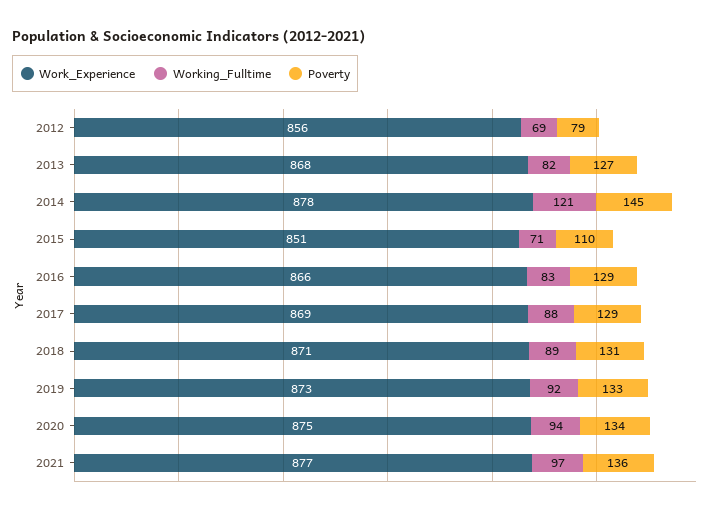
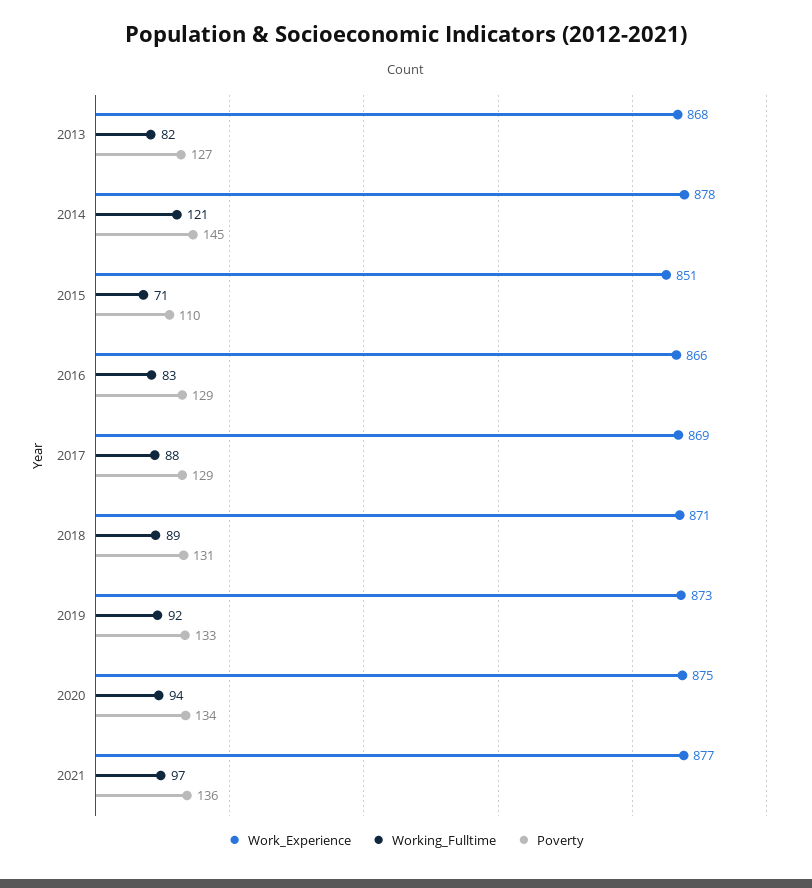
  {
    "Work_Experience": {
-     "2012": 856,
      "2013": 868,
      "2014": 878,
      "2015": 851,
      "2016": 866,
      "2017": 869,
      "2018": 871,
      "2019": 873,
      "2020": 875,
      "2021": 877
    },
    "Working_Fulltime": {
-     "2012": 69,
      "2013": 82,
      "2014": 121,
      "2015": 71,
      "2016": 83,
      "2017": 88,
      "2018": 89,
      "2019": 92,
      "2020": 94,
      "2021": 97
    },
    "Poverty": {
-     "2012": 79,
      "2013": 127,
      "2014": 145,
      "2015": 110,
      "2016": 129,
      "2017": 129,
      "2018": 131,
      "2019": 133,
      "2020": 134,
      "2021": 136
    }
  }

